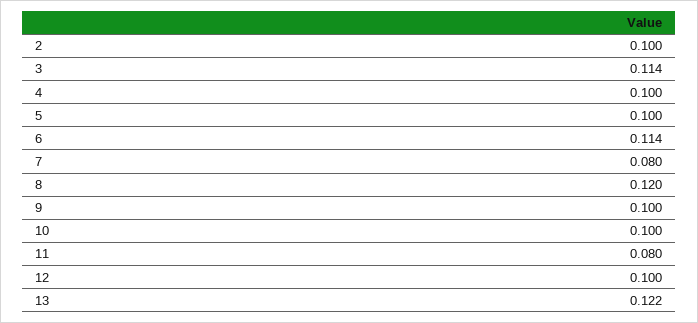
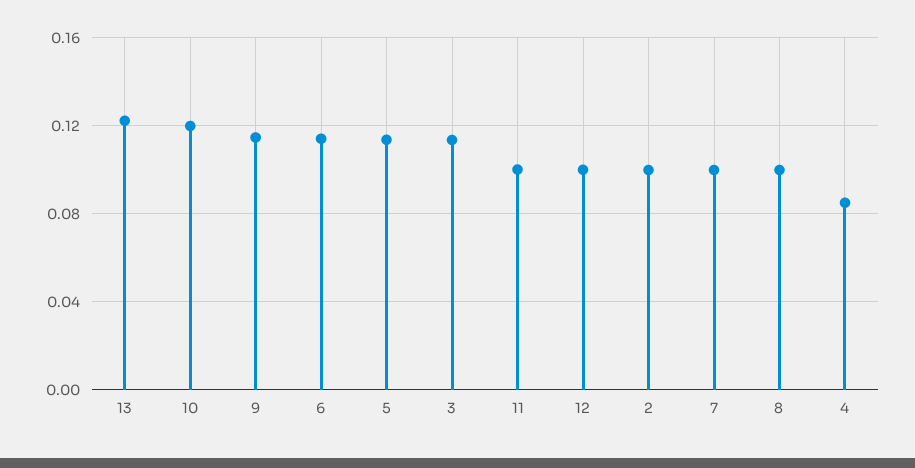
  {
    "2": 0.1,
    "3": 0.114,
-   "4": 0.1,
+   "4": 0.085,
-   "5": 0.1,
+   "5": 0.115,
    "6": 0.114,
-   "7": 0.08,
+   "7": 0.1,
-   "8": 0.12,
+   "8": 0.1,
-   "9": 0.1,
+   "9": 0.115,
-   "10": 0.1,
+   "10": 0.12,
-   "11": 0.08,
+   "11": 0.1,
    "12": 0.1,
    "13": 0.122
  }

